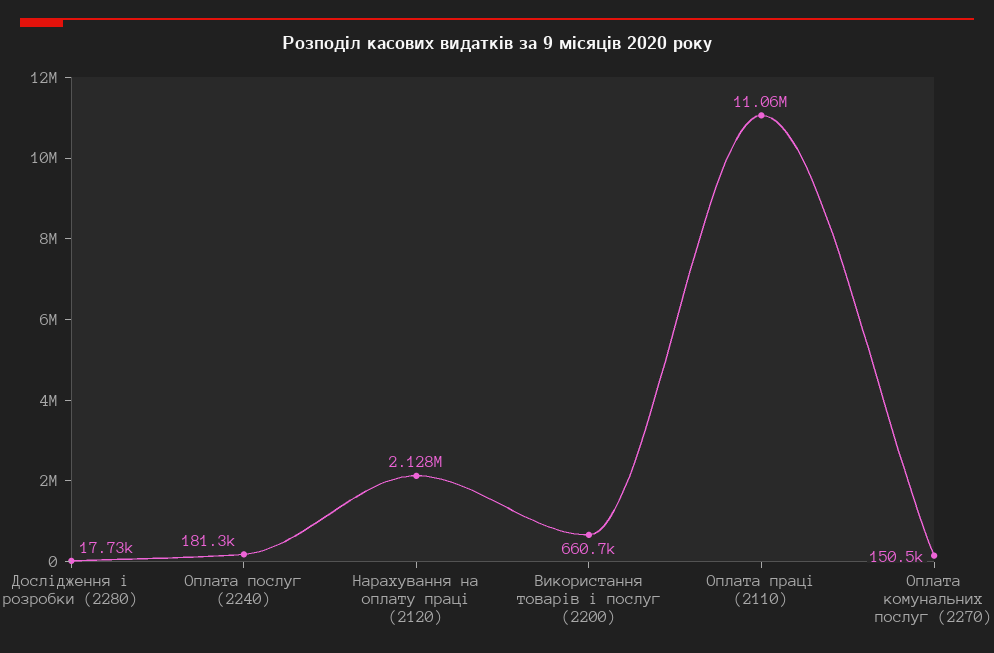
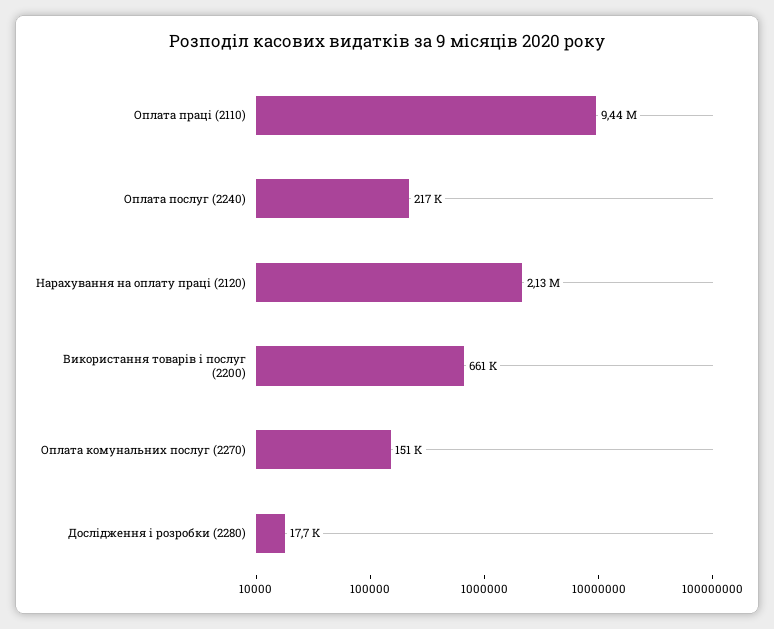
  {
    "Дослідження і розробки (2280)": 17730,
-   "Оплата послуг (2240)": 181300,
+   "Оплата послуг (2240)": 217000,
    "Нарахування на оплату праці (2120)": 2128000,
    "Використання товарів і послуг (2200)": 660700,
-   "Оплата праці (2110)": 11060000,
+   "Оплата праці (2110)": 9440000,
    "Оплата комунальних послуг (2270)": 150500
  }

